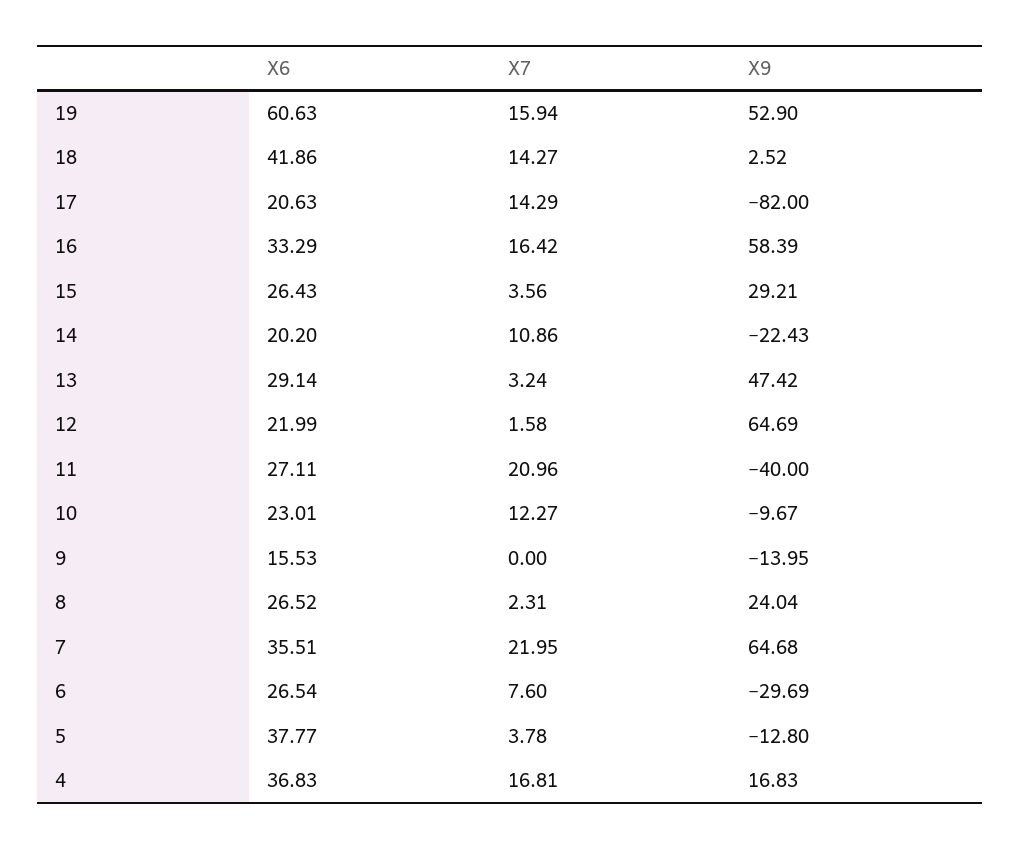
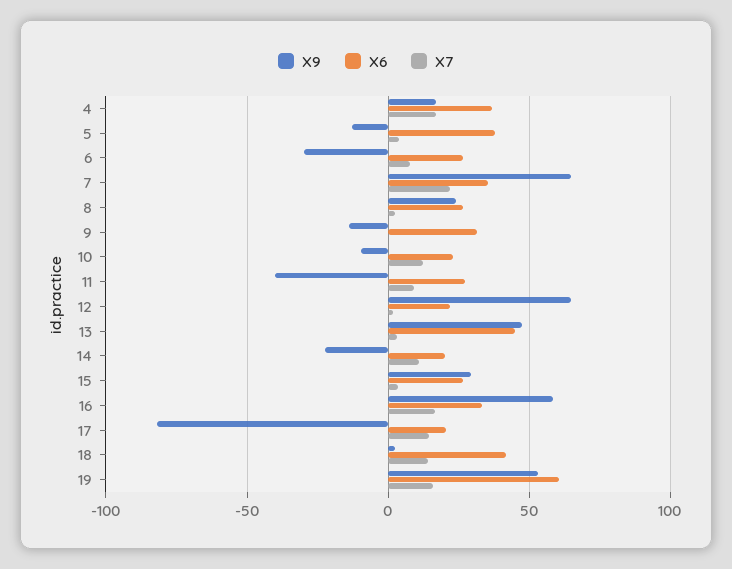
  {
    "X6": {
      "19": 60.63,
      "18": 41.86,
      "17": 20.63,
      "16": 33.29,
      "15": 26.43,
      "14": 20.2,
-     "13": 29.14,
+     "13": 45,
      "12": 21.99,
      "11": 27.11,
      "10": 23.01,
-     "9": 15.53,
+     "9": 30,
      "8": 26.52,
      "7": 35.51,
      "6": 26.54,
      "5": 37.77,
      "4": 36.83
    },
    "X7": {
      "19": 15.94,
      "18": 14.27,
      "17": 14.29,
      "16": 16.42,
      "15": 3.56,
      "14": 10.86,
      "13": 3.24,
      "12": 1.58,
-     "11": 20.96,
+     "11": 10,
      "10": 12.27,
      "9": 0,
      "8": 2.31,
      "7": 21.95,
      "6": 7.6,
      "5": 3.78,
      "4": 16.81
    },
    "X9": {
      "19": 52.9,
      "18": 2.52,
      "17": -82,
      "16": 58.39,
      "15": 29.21,
      "14": -22.43,
      "13": 47.42,
      "12": 64.69,
      "11": -40,
      "10": -9.67,
      "9": -13.95,
      "8": 24.04,
      "7": 64.68,
      "6": -29.69,
      "5": -12.8,
      "4": 16.83
    }
  }

